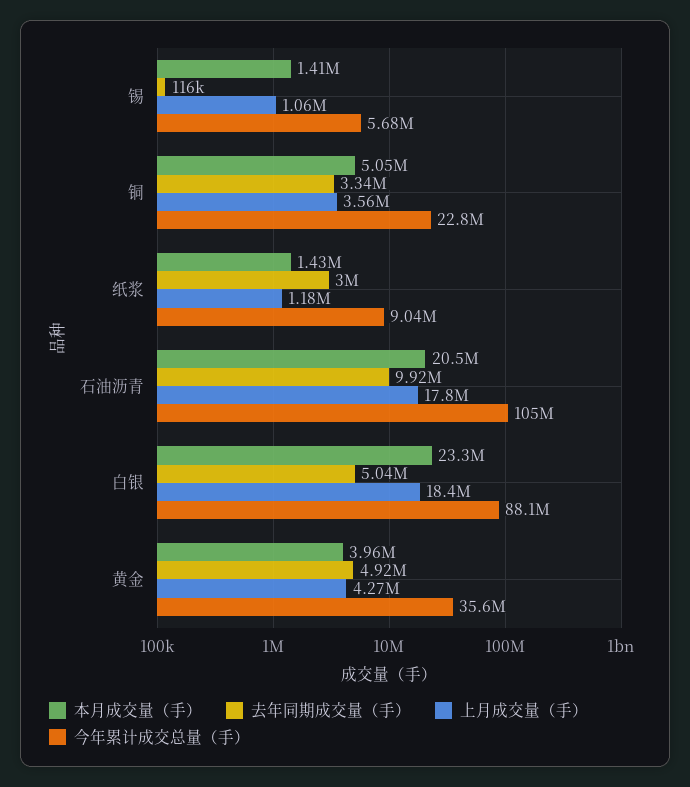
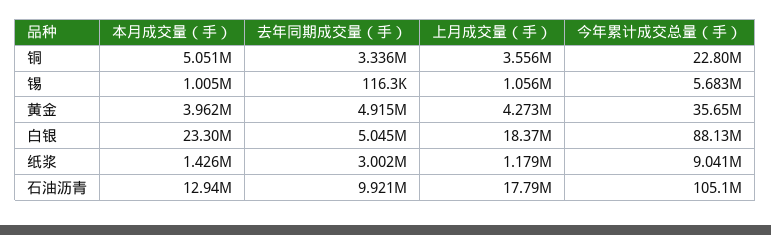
  {
    "本月成交量（手）": {
-     "锡": 1410000,
+     "锡": 1005000,
      "铜": 5051000,
      "纸浆": 1426000,
-     "石油沥青": 20500000,
+     "石油沥青": 12940000,
      "白银": 23300000,
      "黄金": 3962000
    },
    "去年同期成交量（手）": {
      "锡": 116300,
      "铜": 3336000,
      "纸浆": 3002000,
      "石油沥青": 9921000,
      "白银": 5045000,
      "黄金": 4915000
    },
    "上月成交量（手）": {
      "锡": 1056000,
      "铜": 3556000,
      "纸浆": 1179000,
      "石油沥青": 17790000,
      "白银": 18370000,
      "黄金": 4273000
    },
    "今年累计成交总量（手）": {
      "锡": 5683000,
      "铜": 22800000,
      "纸浆": 9041000,
      "石油沥青": 105100000,
      "白银": 88130000,
      "黄金": 35650000
    }
  }

